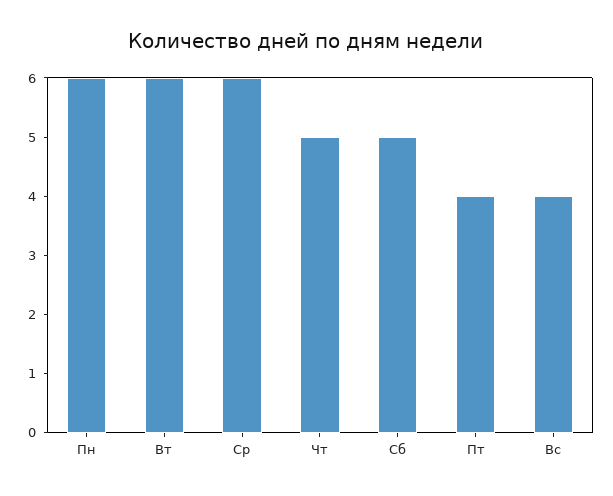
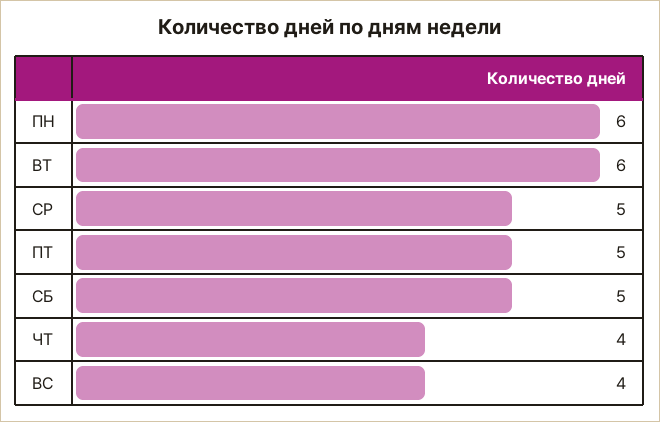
  {
    "Пн": 6,
    "Вт": 6,
-   "Ср": 6,
+   "Ср": 5,
-   "Чт": 5,
+   "Чт": 4,
    "Сб": 5,
-   "Пт": 4,
+   "Пт": 5,
    "Вс": 4
  }

